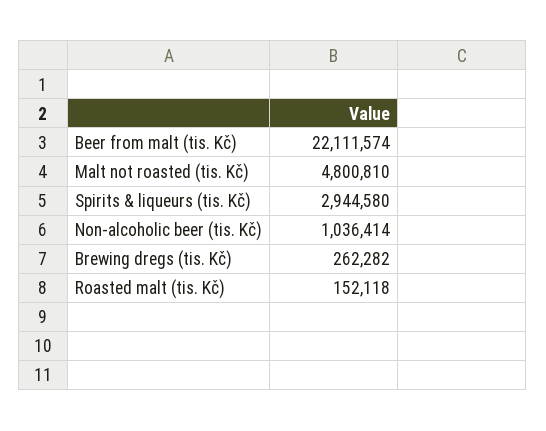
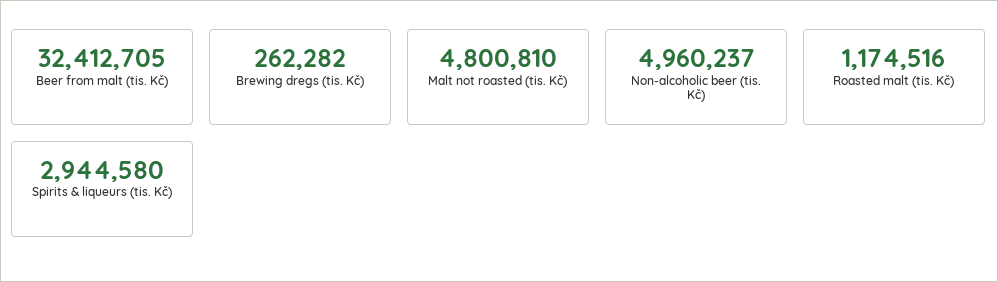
  {
-   "Beer from malt (tis. Kč)": 22111574,
+   "Beer from malt (tis. Kč)": 32412705,
    "Malt not roasted (tis. Kč)": 4800810,
    "Spirits & liqueurs (tis. Kč)": 2944580,
-   "Non-alcoholic beer (tis. Kč)": 1036414,
+   "Non-alcoholic beer (tis. Kč)": 4960237,
    "Brewing dregs (tis. Kč)": 262282,
-   "Roasted malt (tis. Kč)": 152118
+   "Roasted malt (tis. Kč)": 1174516
  }

